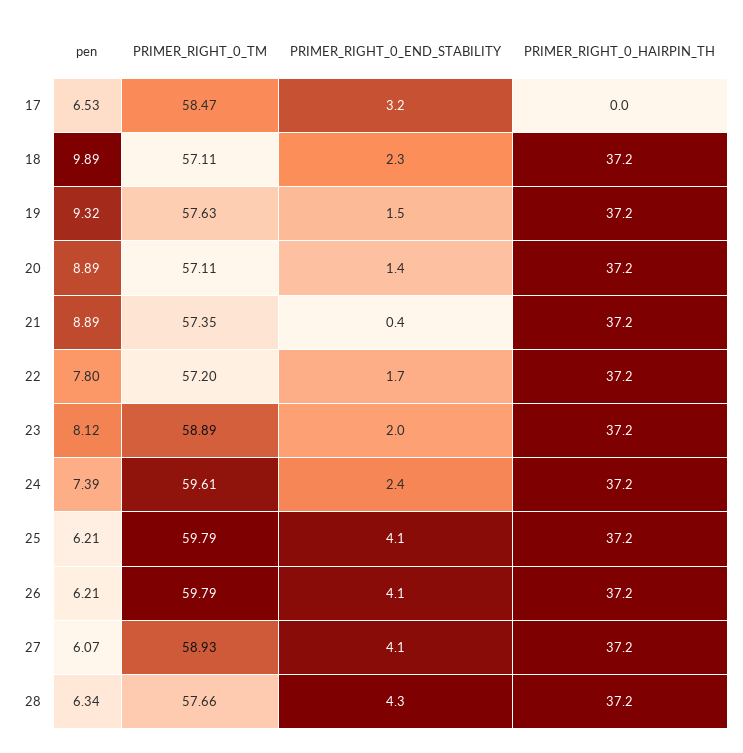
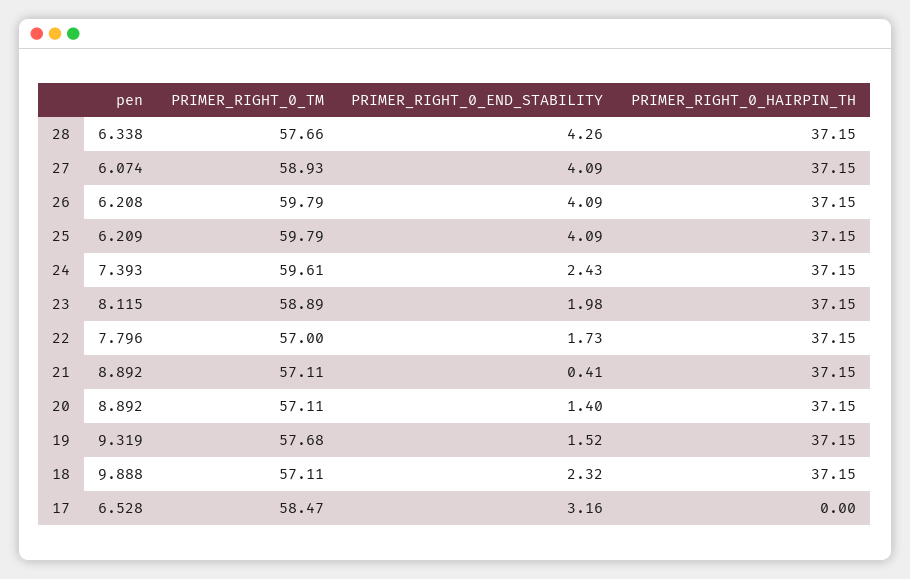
  {
    "pen": {
      "17": 6.528,
      "18": 9.888,
      "19": 9.319,
      "20": 8.892,
      "21": 8.892,
      "22": 7.796,
      "23": 8.115,
      "24": 7.393,
      "25": 6.209,
      "26": 6.208,
      "27": 6.074,
      "28": 6.338
    },
    "PRIMER_RIGHT_0_TM": {
      "17": 58.47,
      "18": 57.11,
-     "19": 57.63,
+     "19": 57.68,
      "20": 57.11,
-     "21": 57.35,
+     "21": 57.11,
-     "22": 57.2,
+     "22": 57,
      "23": 58.89,
      "24": 59.61,
      "25": 59.79,
      "26": 59.79,
      "27": 58.93,
      "28": 57.66
    },
    "PRIMER_RIGHT_0_END_STABILITY": {
      "17": 3.16,
      "18": 2.32,
      "19": 1.52,
      "20": 1.4,
      "21": 0.41,
      "22": 1.73,
      "23": 1.98,
      "24": 2.43,
      "25": 4.09,
      "26": 4.09,
      "27": 4.09,
      "28": 4.26
    },
    "PRIMER_RIGHT_0_HAIRPIN_TH": {
      "17": 0,
      "18": 37.15,
      "19": 37.15,
      "20": 37.15,
      "21": 37.15,
      "22": 37.15,
      "23": 37.15,
      "24": 37.15,
      "25": 37.15,
      "26": 37.15,
      "27": 37.15,
      "28": 37.15
    }
  }

